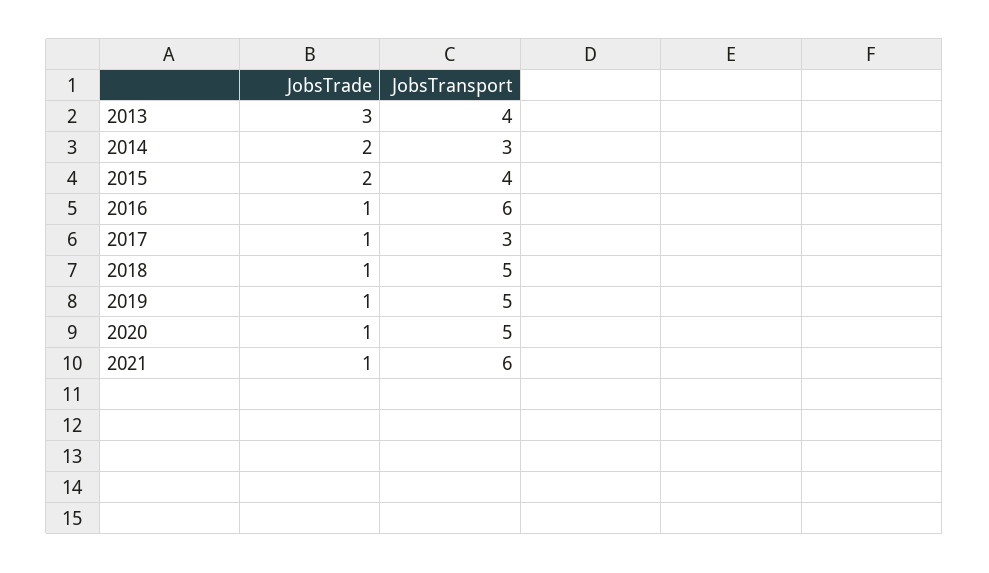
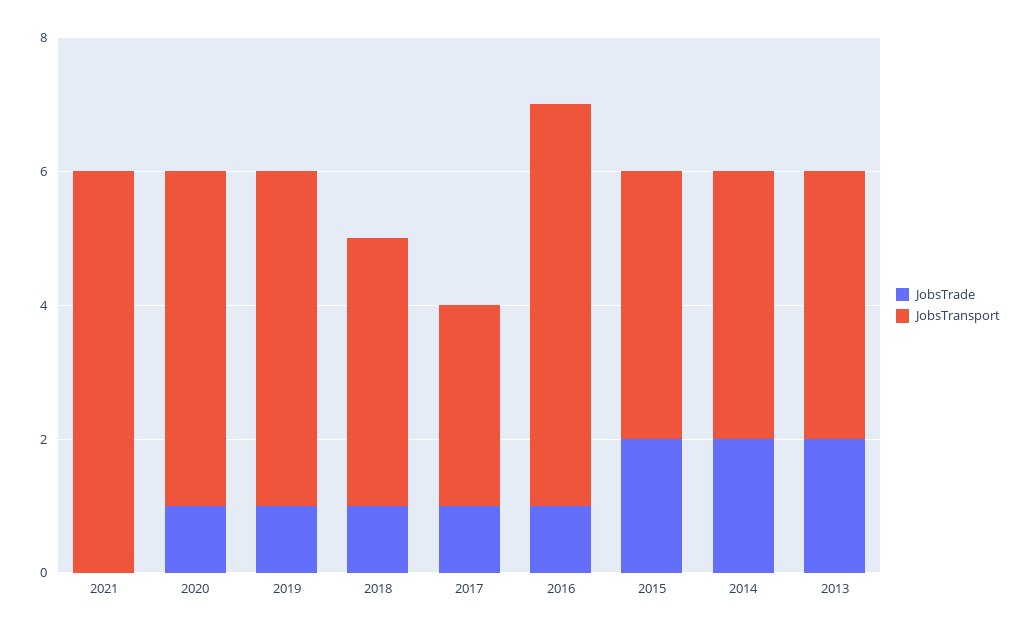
  {
    "JobsTrade": {
-     "2013": 3,
+     "2013": 2,
      "2014": 2,
      "2015": 2,
      "2016": 1,
      "2017": 1,
      "2018": 1,
      "2019": 1,
      "2020": 1,
-     "2021": 1
+     "2021": 0
    },
    "JobsTransport": {
      "2013": 4,
-     "2014": 3,
+     "2014": 4,
      "2015": 4,
      "2016": 6,
      "2017": 3,
-     "2018": 5,
+     "2018": 4,
      "2019": 5,
      "2020": 5,
      "2021": 6
    }
  }

